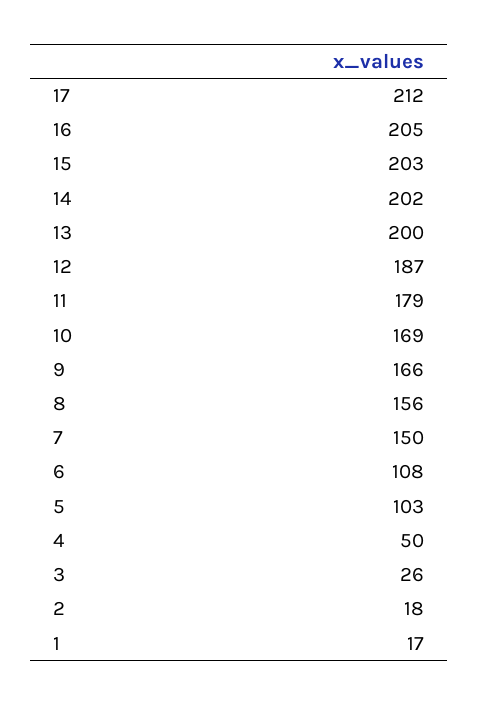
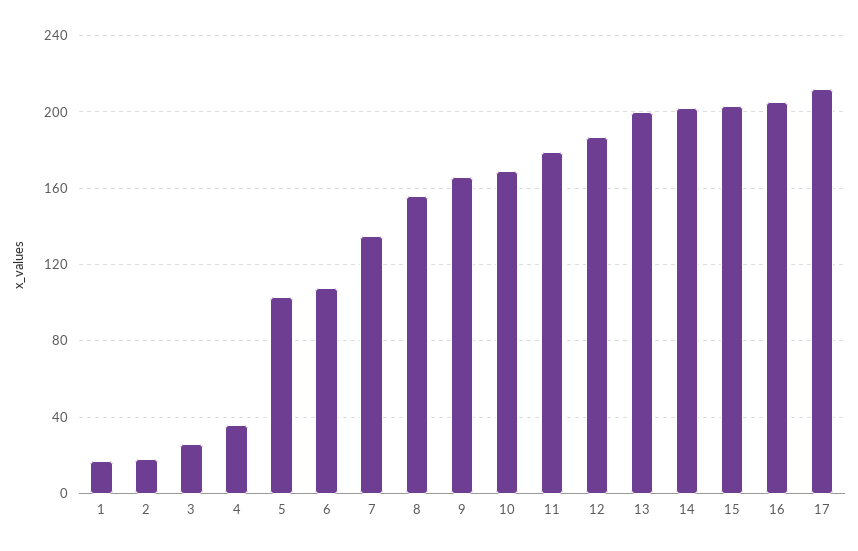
  {
    "17": 212,
    "16": 205,
    "15": 203,
    "14": 202,
    "13": 200,
    "12": 187,
    "11": 179,
    "10": 169,
    "9": 166,
    "8": 156,
-   "7": 150,
+   "7": 135,
    "6": 108,
    "5": 103,
-   "4": 50,
+   "4": 35,
    "3": 26,
    "2": 18,
    "1": 17
  }

